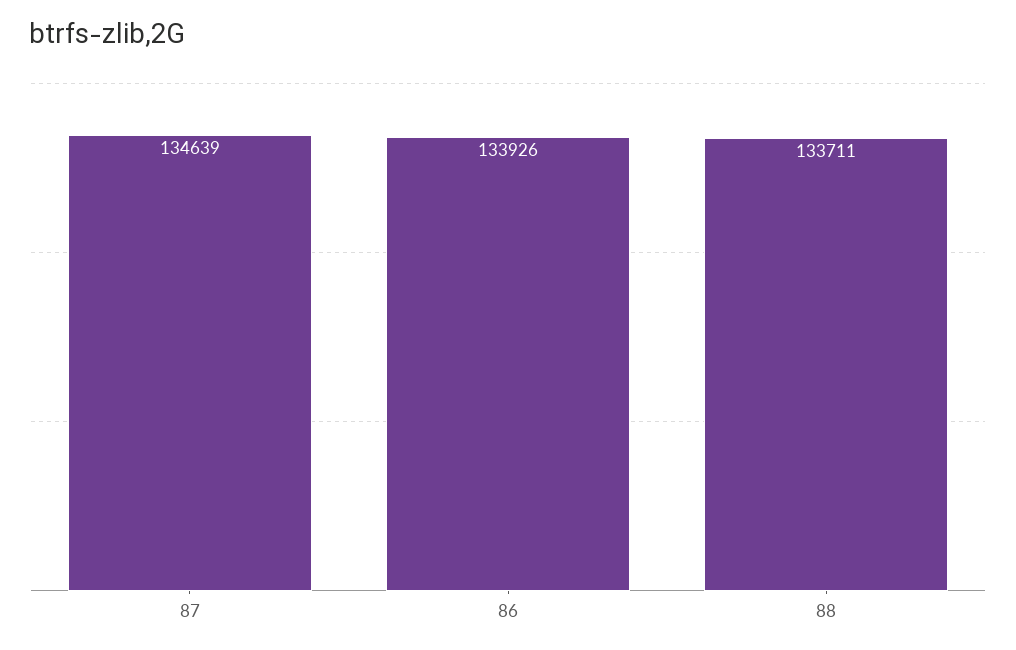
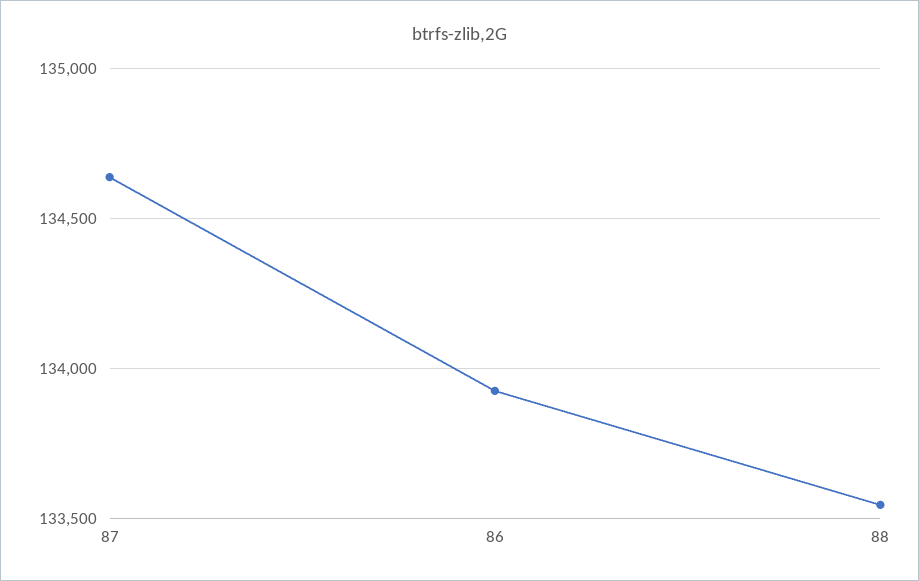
  {
    "87": 134639,
    "86": 133926,
-   "88": 133711
+   "88": 133550
  }

